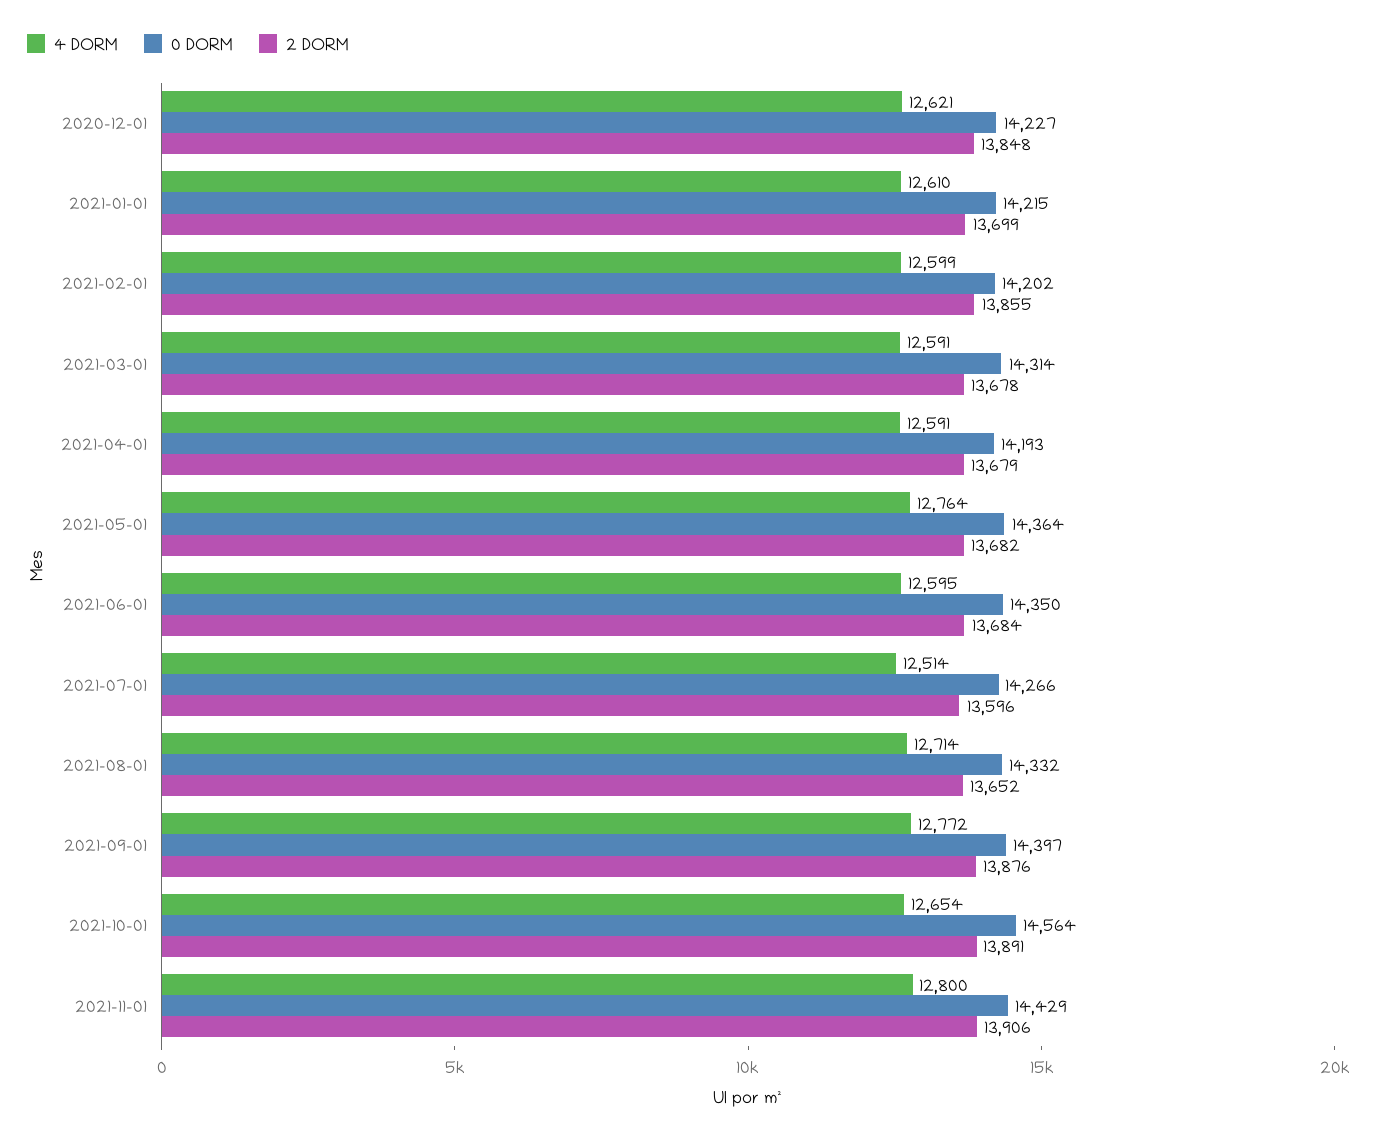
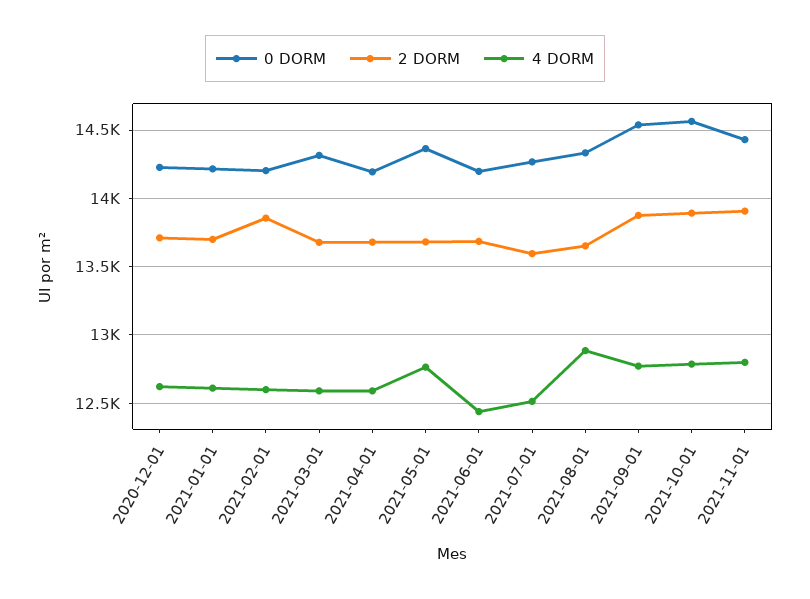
  {
    "4 DORM": {
      "2020-12-01": 12621,
      "2021-01-01": 12610,
      "2021-02-01": 12599,
      "2021-03-01": 12591,
      "2021-04-01": 12591,
      "2021-05-01": 12764,
-     "2021-06-01": 12595,
+     "2021-06-01": 12450,
      "2021-07-01": 12514,
-     "2021-08-01": 12714,
+     "2021-08-01": 12900,
      "2021-09-01": 12772,
-     "2021-10-01": 12654,
+     "2021-10-01": 12800,
      "2021-11-01": 12800
    },
    "0 DORM": {
      "2020-12-01": 14227,
      "2021-01-01": 14215,
      "2021-02-01": 14202,
      "2021-03-01": 14314,
      "2021-04-01": 14193,
      "2021-05-01": 14364,
-     "2021-06-01": 14350,
+     "2021-06-01": 14200,
      "2021-07-01": 14266,
      "2021-08-01": 14332,
-     "2021-09-01": 14397,
+     "2021-09-01": 14550,
      "2021-10-01": 14564,
      "2021-11-01": 14429
    },
    "2 DORM": {
-     "2020-12-01": 13848,
+     "2020-12-01": 13700,
      "2021-01-01": 13699,
      "2021-02-01": 13855,
      "2021-03-01": 13678,
      "2021-04-01": 13679,
      "2021-05-01": 13682,
      "2021-06-01": 13684,
      "2021-07-01": 13596,
      "2021-08-01": 13652,
      "2021-09-01": 13876,
      "2021-10-01": 13891,
      "2021-11-01": 13906
    }
  }

